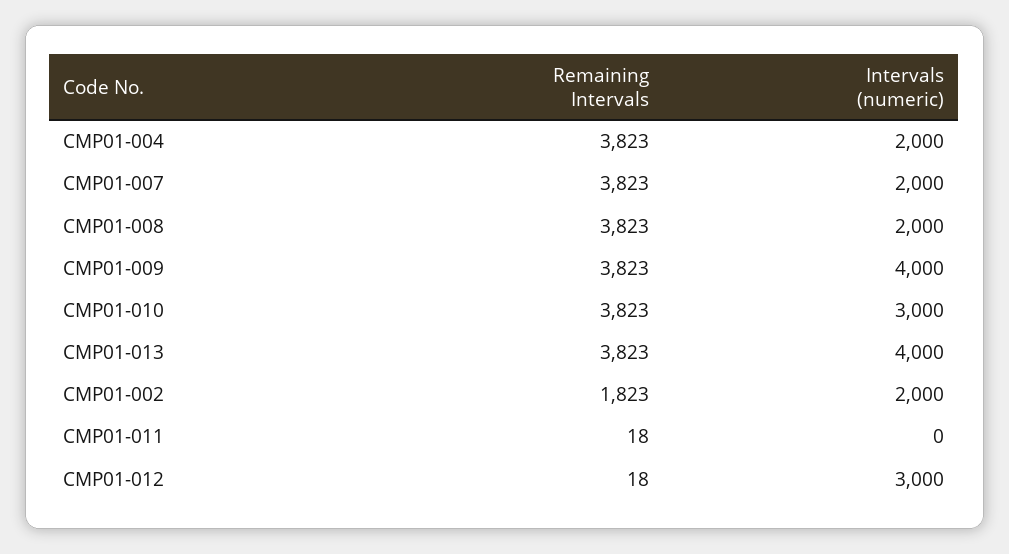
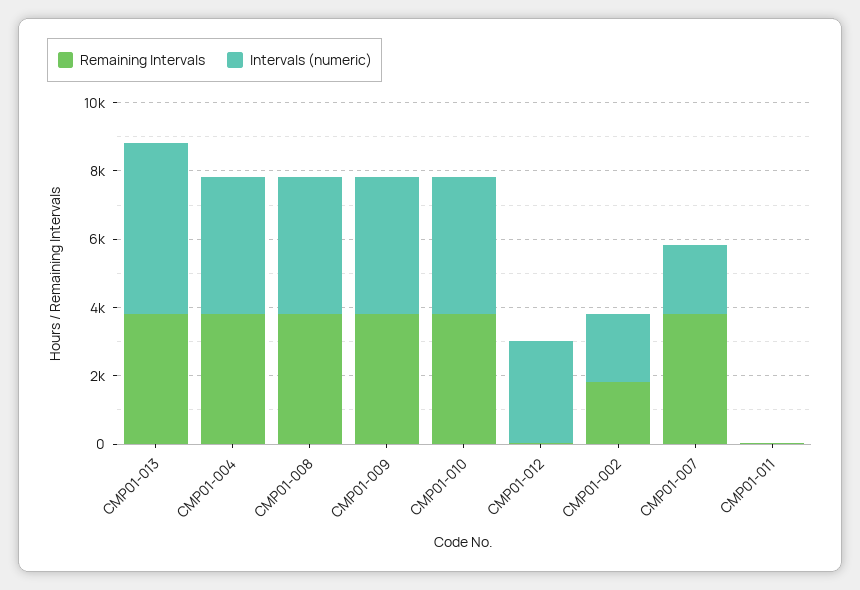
  {
    "Remaining Intervals": {
      "CMP01-004": 3823,
      "CMP01-007": 3823,
      "CMP01-008": 3823,
      "CMP01-009": 3823,
      "CMP01-010": 3823,
      "CMP01-013": 3823,
      "CMP01-002": 1823,
      "CMP01-011": 18,
      "CMP01-012": 18
    },
    "Intervals (numeric)": {
-     "CMP01-004": 2000,
+     "CMP01-004": 4000,
      "CMP01-007": 2000,
-     "CMP01-008": 2000,
+     "CMP01-008": 4000,
      "CMP01-009": 4000,
-     "CMP01-010": 3000,
+     "CMP01-010": 4000,
-     "CMP01-013": 4000,
+     "CMP01-013": 5000,
      "CMP01-002": 2000,
      "CMP01-011": 0,
      "CMP01-012": 3000
    }
  }

